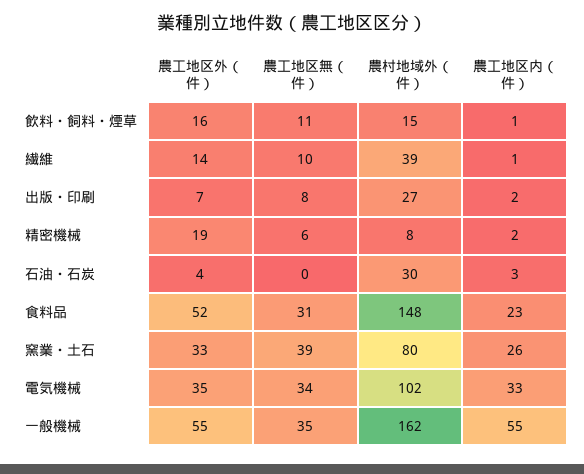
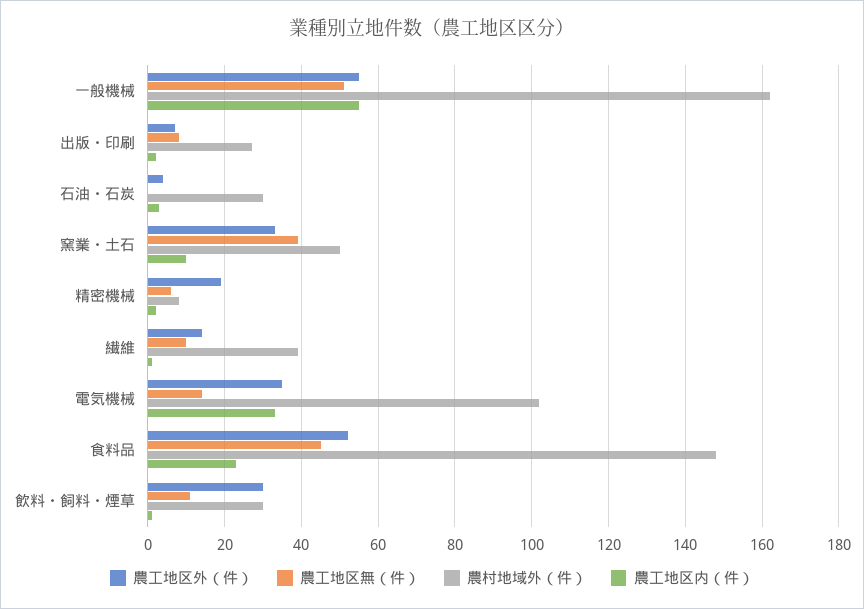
  {
    "農工地区外（件）": {
-     "飲料・飼料・煙草": 16,
+     "飲料・飼料・煙草": 30,
      "繊維": 14,
      "出版・印刷": 7,
      "精密機械": 19,
      "石油・石炭": 4,
      "食料品": 52,
      "窯業・土石": 33,
      "電気機械": 35,
      "一般機械": 55
    },
    "農工地区無（件）": {
      "飲料・飼料・煙草": 11,
      "繊維": 10,
      "出版・印刷": 8,
      "精密機械": 6,
      "石油・石炭": 0,
-     "食料品": 31,
+     "食料品": 45,
      "窯業・土石": 39,
-     "電気機械": 34,
+     "電気機械": 15,
-     "一般機械": 35
+     "一般機械": 50
    },
    "農村地域外（件）": {
-     "飲料・飼料・煙草": 15,
+     "飲料・飼料・煙草": 30,
      "繊維": 39,
      "出版・印刷": 27,
      "精密機械": 8,
      "石油・石炭": 30,
      "食料品": 148,
-     "窯業・土石": 80,
+     "窯業・土石": 50,
      "電気機械": 102,
      "一般機械": 162
    },
    "農工地区内（件）": {
      "飲料・飼料・煙草": 1,
      "繊維": 1,
      "出版・印刷": 2,
      "精密機械": 2,
      "石油・石炭": 3,
      "食料品": 23,
-     "窯業・土石": 26,
+     "窯業・土石": 10,
      "電気機械": 33,
      "一般機械": 55
    }
  }

